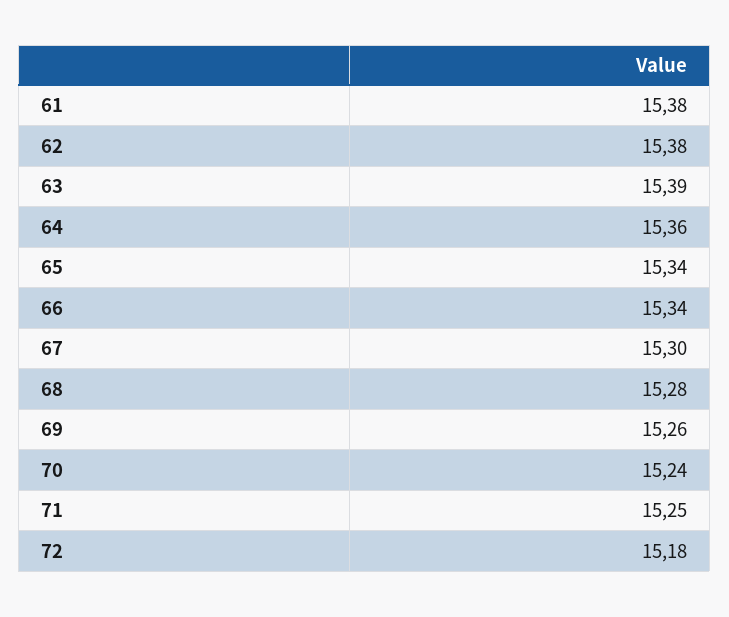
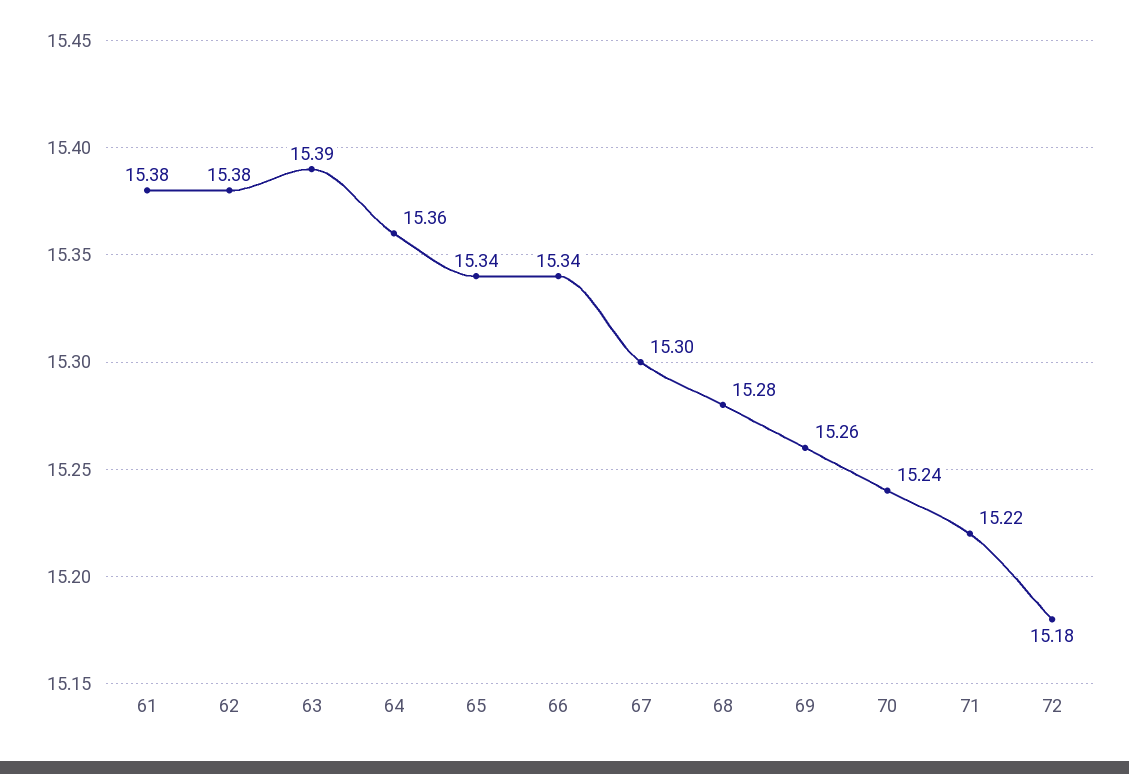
  {
    "61": 15.38,
    "62": 15.38,
    "63": 15.39,
    "64": 15.36,
    "65": 15.34,
    "66": 15.34,
    "67": 15.3,
    "68": 15.28,
    "69": 15.26,
    "70": 15.24,
-   "71": 15.25,
+   "71": 15.22,
    "72": 15.18
  }

